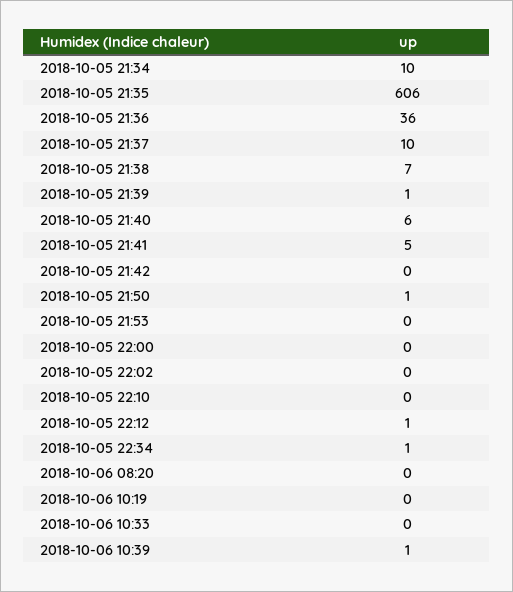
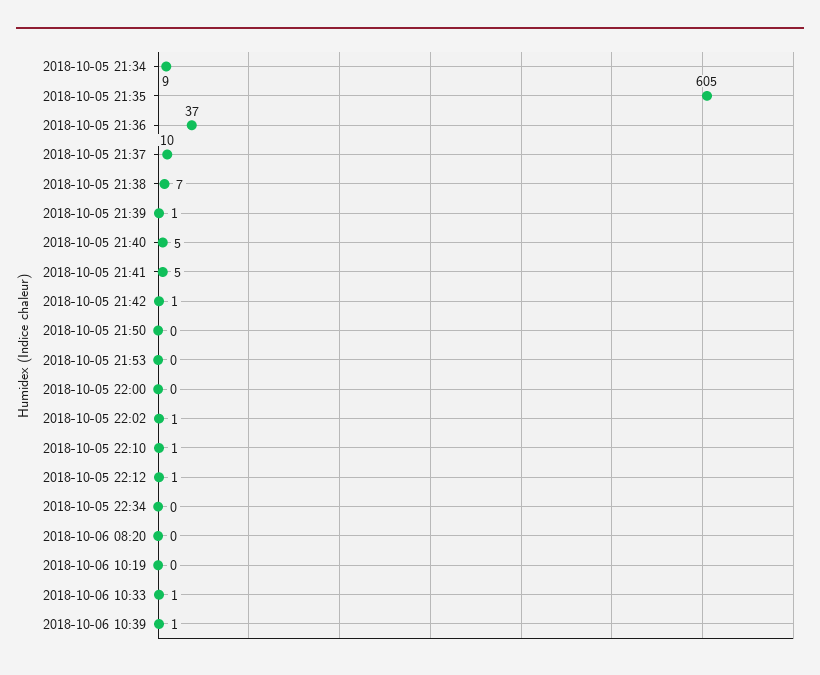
  {
-   "2018-10-05 21:34": 10,
+   "2018-10-05 21:34": 9,
-   "2018-10-05 21:35": 606,
+   "2018-10-05 21:35": 605,
-   "2018-10-05 21:36": 36,
+   "2018-10-05 21:36": 37,
    "2018-10-05 21:37": 10,
    "2018-10-05 21:38": 7,
    "2018-10-05 21:39": 1,
-   "2018-10-05 21:40": 6,
+   "2018-10-05 21:40": 5,
    "2018-10-05 21:41": 5,
-   "2018-10-05 21:42": 0,
+   "2018-10-05 21:42": 1,
-   "2018-10-05 21:50": 1,
+   "2018-10-05 21:50": 0,
    "2018-10-05 21:53": 0,
    "2018-10-05 22:00": 0,
-   "2018-10-05 22:02": 0,
+   "2018-10-05 22:02": 1,
-   "2018-10-05 22:10": 0,
+   "2018-10-05 22:10": 1,
    "2018-10-05 22:12": 1,
-   "2018-10-05 22:34": 1,
+   "2018-10-05 22:34": 0,
    "2018-10-06 08:20": 0,
    "2018-10-06 10:19": 0,
-   "2018-10-06 10:33": 0,
+   "2018-10-06 10:33": 1,
    "2018-10-06 10:39": 1
  }

